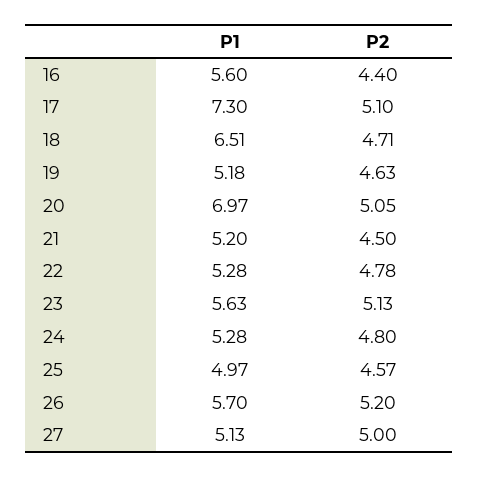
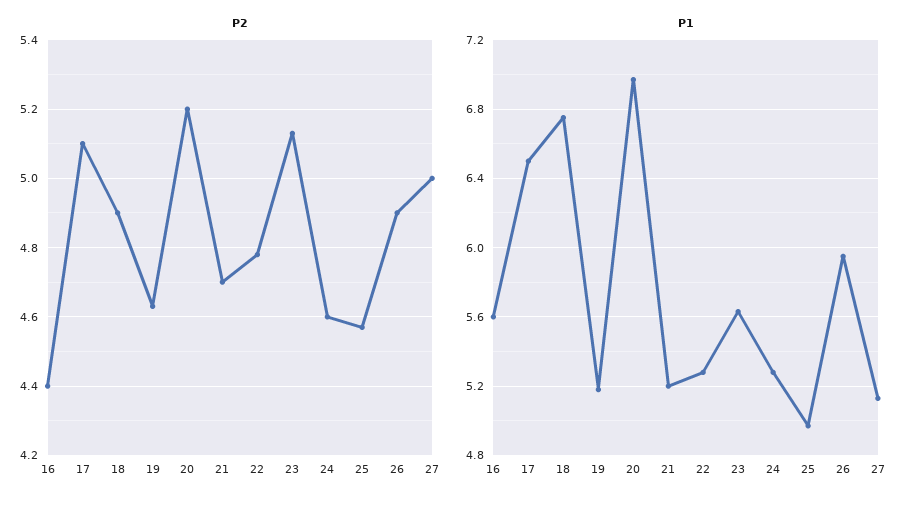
  {
    "P1": {
      "16": 5.6,
-     "17": 7.3,
+     "17": 6.5,
-     "18": 6.51,
+     "18": 6.75,
      "19": 5.18,
      "20": 6.97,
      "21": 5.2,
      "22": 5.28,
      "23": 5.63,
      "24": 5.28,
      "25": 4.97,
-     "26": 5.7,
+     "26": 5.95,
      "27": 5.13
    },
    "P2": {
      "16": 4.4,
      "17": 5.1,
-     "18": 4.71,
+     "18": 4.9,
      "19": 4.63,
-     "20": 5.05,
+     "20": 5.2,
-     "21": 4.5,
+     "21": 4.7,
      "22": 4.78,
      "23": 5.13,
-     "24": 4.8,
+     "24": 4.6,
      "25": 4.57,
-     "26": 5.2,
+     "26": 4.9,
      "27": 5
    }
  }

